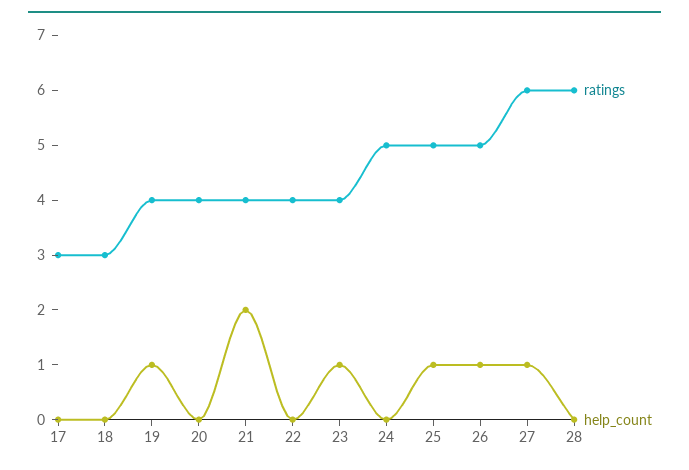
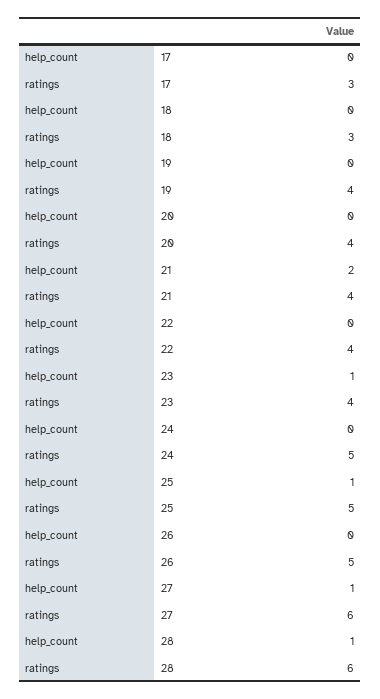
  {
    "ratings": {
      "17": 3,
      "18": 3,
      "19": 4,
      "20": 4,
      "21": 4,
      "22": 4,
      "23": 4,
      "24": 5,
      "25": 5,
      "26": 5,
      "27": 6,
      "28": 6
    },
    "help_count": {
      "17": 0,
      "18": 0,
-     "19": 1,
+     "19": 0,
      "20": 0,
      "21": 2,
      "22": 0,
      "23": 1,
      "24": 0,
      "25": 1,
-     "26": 1,
+     "26": 0,
      "27": 1,
-     "28": 0
+     "28": 1
    }
  }

